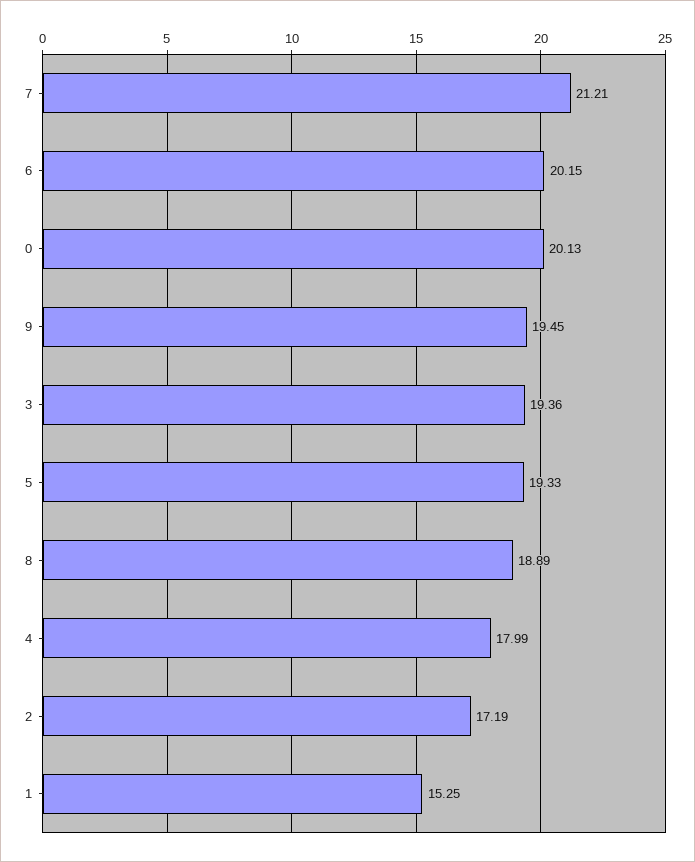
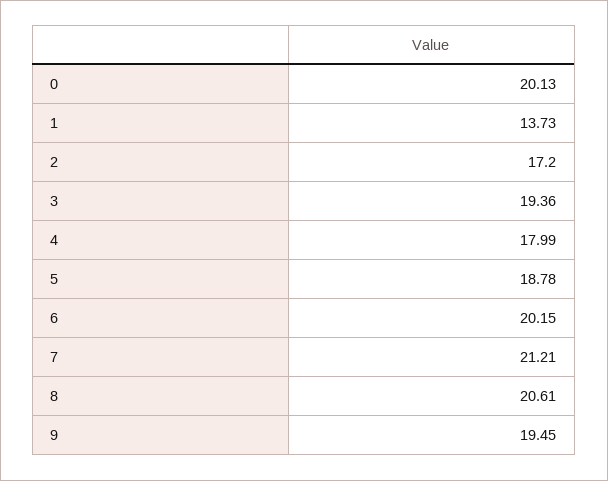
  {
    "7": 21.21,
    "6": 20.15,
    "0": 20.13,
    "9": 19.45,
    "3": 19.36,
-   "5": 19.33,
+   "5": 18.78,
-   "8": 18.89,
+   "8": 20.61,
    "4": 17.99,
-   "2": 17.19,
+   "2": 17.2,
-   "1": 15.25
+   "1": 13.73
  }

